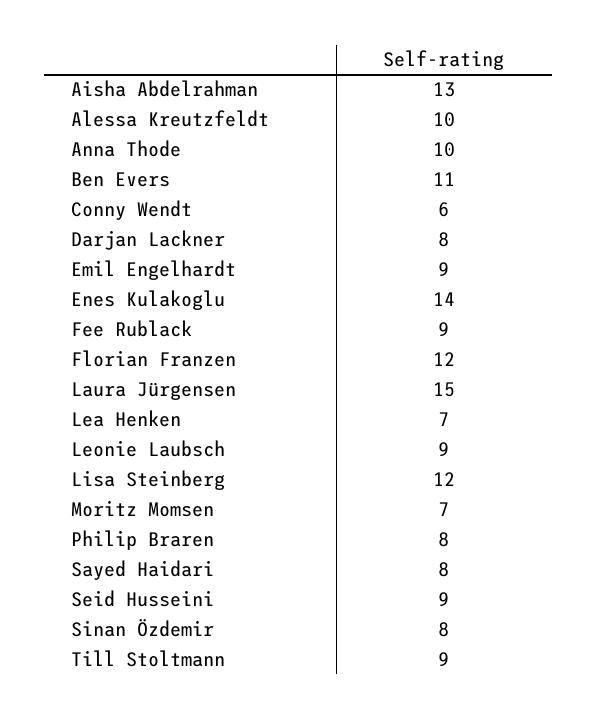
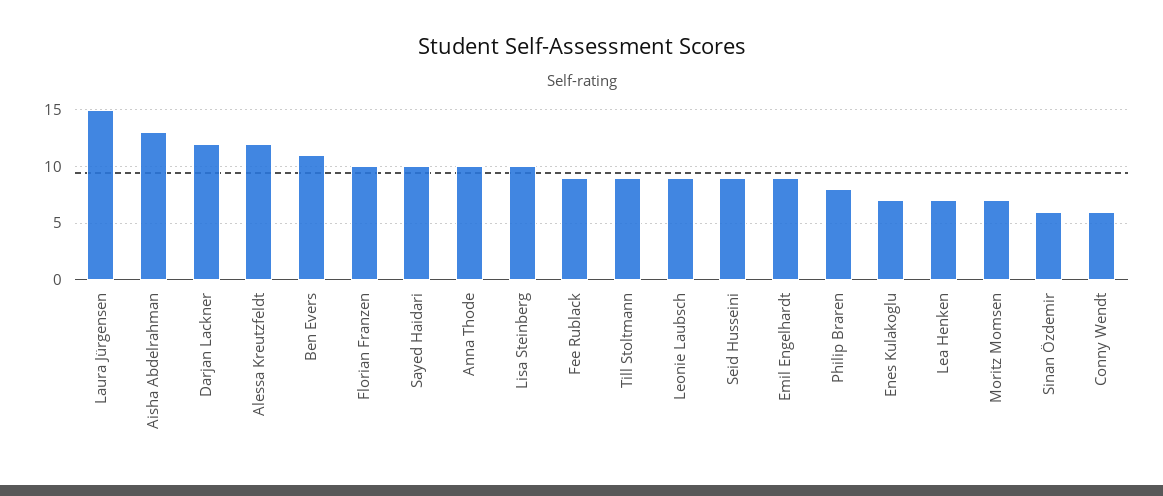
  {
    "Aisha Abdelrahman": 13,
-   "Alessa Kreutzfeldt": 10,
+   "Alessa Kreutzfeldt": 12,
    "Anna Thode": 10,
    "Ben Evers": 11,
    "Conny Wendt": 6,
-   "Darjan Lackner": 8,
+   "Darjan Lackner": 12,
    "Emil Engelhardt": 9,
-   "Enes Kulakoglu": 14,
+   "Enes Kulakoglu": 7,
    "Fee Rublack": 9,
-   "Florian Franzen": 12,
+   "Florian Franzen": 10,
    "Laura Jürgensen": 15,
    "Lea Henken": 7,
    "Leonie Laubsch": 9,
-   "Lisa Steinberg": 12,
+   "Lisa Steinberg": 10,
    "Moritz Momsen": 7,
    "Philip Braren": 8,
-   "Sayed Haidari": 8,
+   "Sayed Haidari": 10,
    "Seid Husseini": 9,
-   "Sinan Özdemir": 8,
+   "Sinan Özdemir": 6,
    "Till Stoltmann": 9
  }

